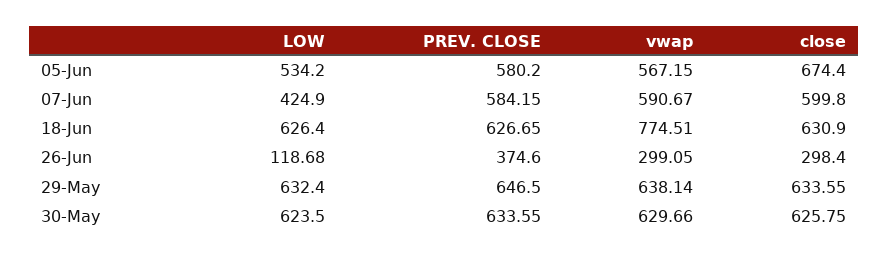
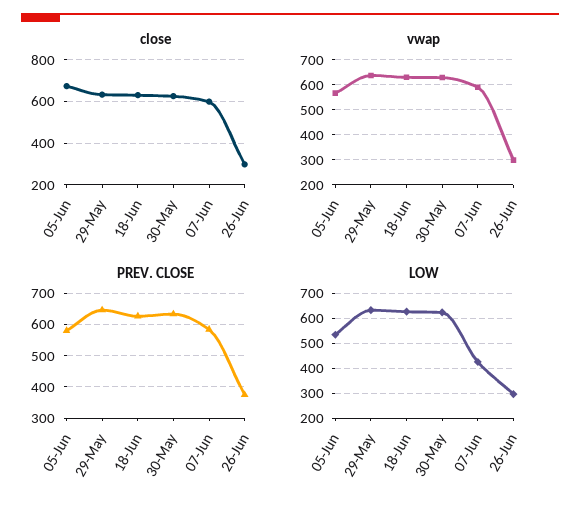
  {
    "LOW": {
      "05-Jun": 534.2,
      "07-Jun": 424.9,
      "18-Jun": 626.4,
-     "26-Jun": 118.68,
+     "26-Jun": 300,
      "29-May": 632.4,
      "30-May": 623.5
    },
    "PREV. CLOSE": {
      "05-Jun": 580.2,
      "07-Jun": 584.15,
      "18-Jun": 626.65,
      "26-Jun": 374.6,
      "29-May": 646.5,
      "30-May": 633.55
    },
    "vwap": {
      "05-Jun": 567.15,
      "07-Jun": 590.67,
-     "18-Jun": 774.51,
+     "18-Jun": 625,
      "26-Jun": 299.05,
      "29-May": 638.14,
      "30-May": 629.66
    },
    "close": {
      "05-Jun": 674.4,
      "07-Jun": 599.8,
      "18-Jun": 630.9,
      "26-Jun": 298.4,
      "29-May": 633.55,
      "30-May": 625.75
    }
  }

